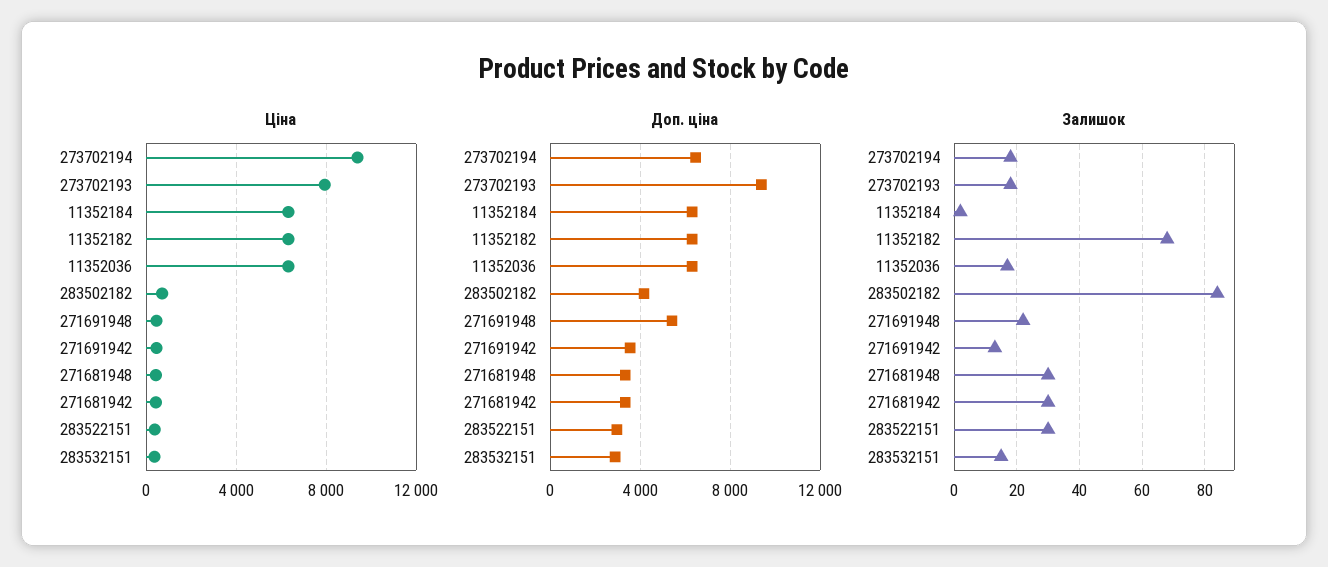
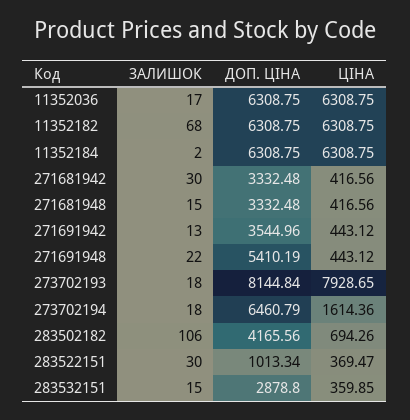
  {
    "Ціна": {
-     "273702194": 9500,
+     "273702194": 1614.36,
      "273702193": 7928.65,
      "11352184": 6308.75,
      "11352182": 6308.75,
      "11352036": 6308.75,
      "283502182": 694.26,
      "271691948": 443.12,
      "271691942": 443.12,
      "271681948": 416.56,
      "271681942": 416.56,
      "283522151": 369.47,
      "283532151": 359.85
    },
    "Доп. ціна": {
      "273702194": 6460.79,
-     "273702193": 9500,
+     "273702193": 8144.84,
      "11352184": 6308.75,
      "11352182": 6308.75,
      "11352036": 6308.75,
      "283502182": 4165.56,
      "271691948": 5410.19,
      "271691942": 3544.96,
      "271681948": 3332.48,
      "271681942": 3332.48,
-     "283522151": 3000,
+     "283522151": 1013.34,
      "283532151": 2878.8
    },
    "Залишок": {
      "273702194": 18,
      "273702193": 18,
      "11352184": 2,
      "11352182": 68,
      "11352036": 17,
-     "283502182": 85,
+     "283502182": 106,
      "271691948": 22,
      "271691942": 13,
-     "271681948": 30,
+     "271681948": 15,
      "271681942": 30,
      "283522151": 30,
      "283532151": 15
    }
  }

